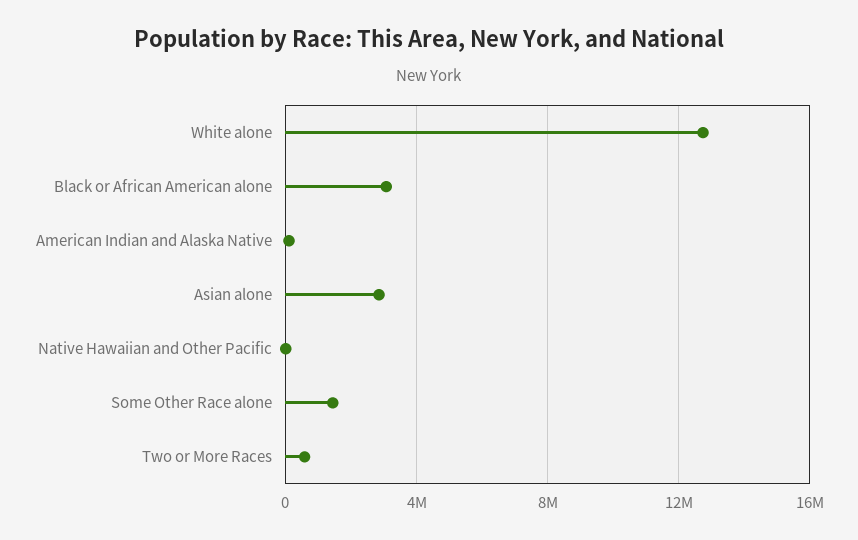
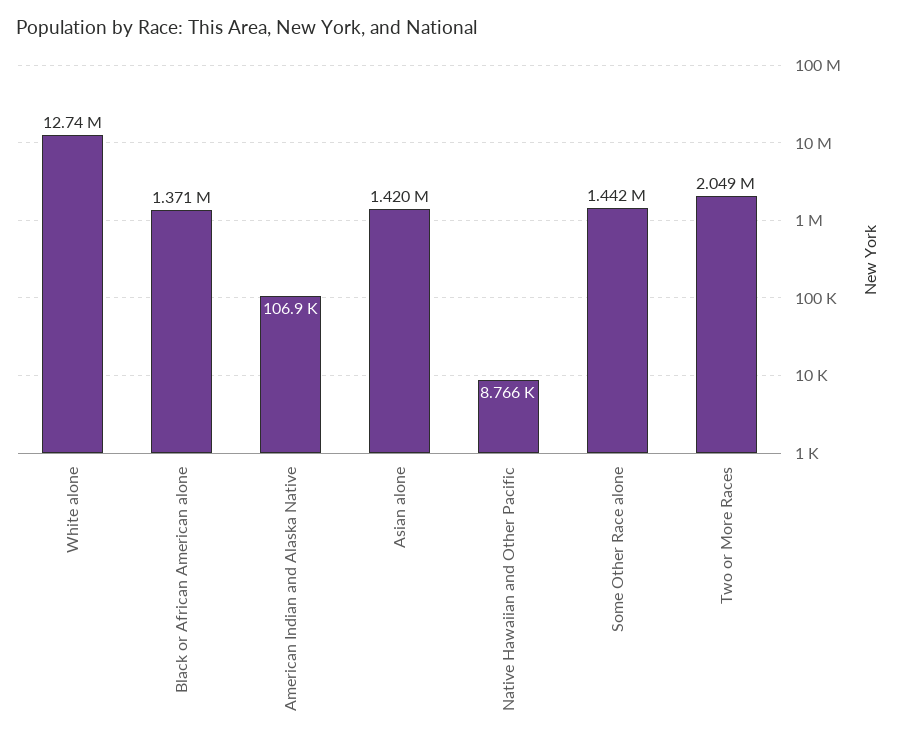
  {
    "White alone": 12740000,
-   "Black or African American alone": 3000000,
+   "Black or African American alone": 1371000,
    "American Indian and Alaska Native": 106900,
-   "Asian alone": 3000000,
+   "Asian alone": 1420000,
    "Native Hawaiian and Other Pacific": 8766,
    "Some Other Race alone": 1442000,
-   "Two or More Races": 500000
+   "Two or More Races": 2049000
  }

